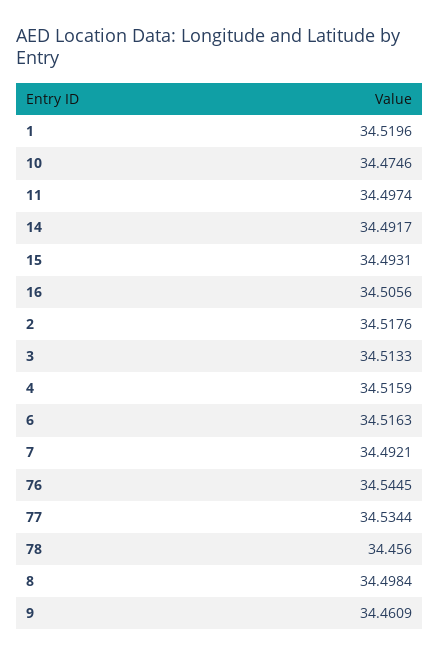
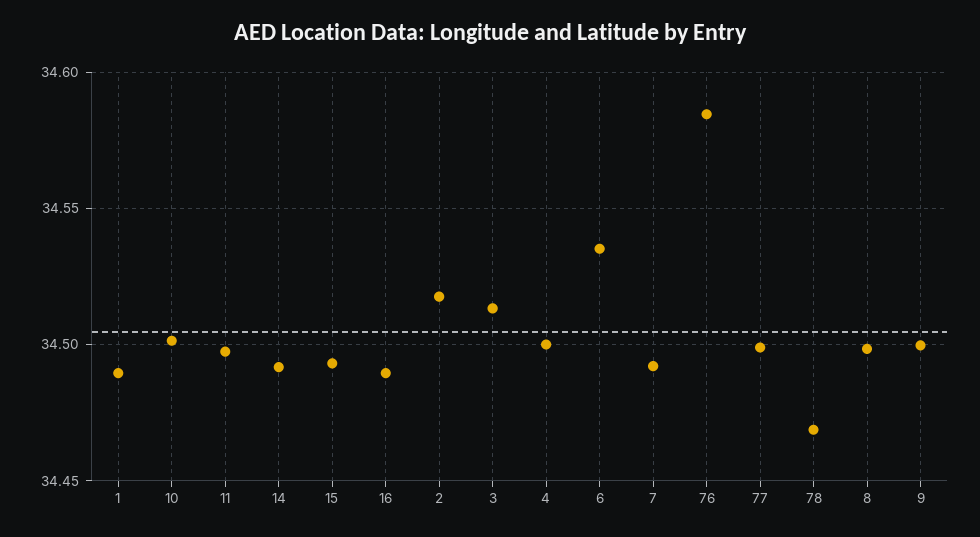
  {
-   "1": 34.5196,
+   "1": 34.49,
-   "10": 34.4746,
+   "10": 34.5,
    "11": 34.4974,
    "14": 34.4917,
    "15": 34.4931,
-   "16": 34.5056,
+   "16": 34.49,
    "2": 34.5176,
    "3": 34.5133,
-   "4": 34.5159,
+   "4": 34.5,
-   "6": 34.5163,
+   "6": 34.535,
    "7": 34.4921,
-   "76": 34.5445,
+   "76": 34.585,
-   "77": 34.5344,
+   "77": 34.5,
-   "78": 34.456,
+   "78": 34.47,
    "8": 34.4984,
-   "9": 34.4609
+   "9": 34.5
  }

